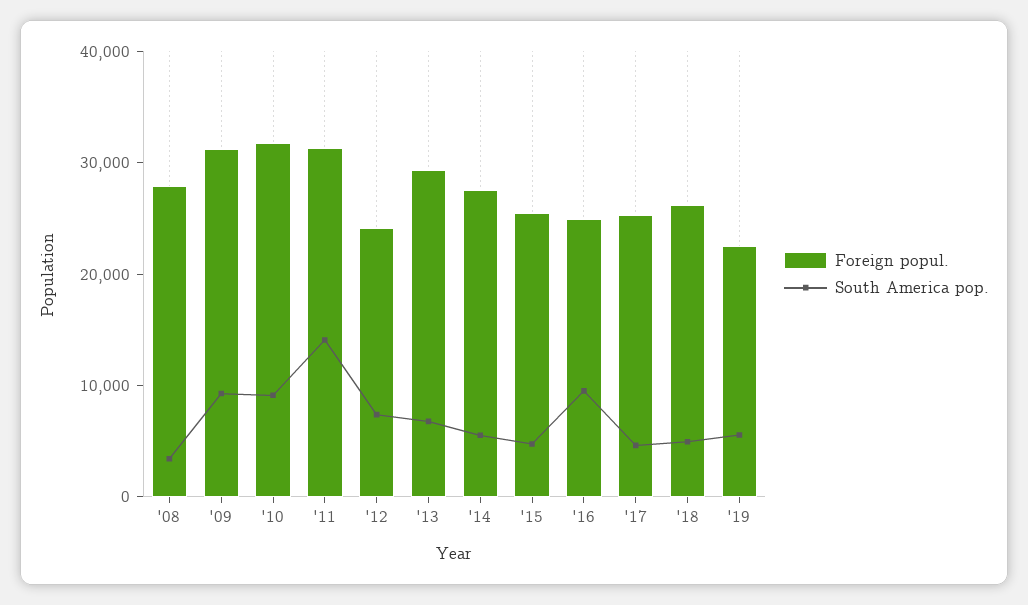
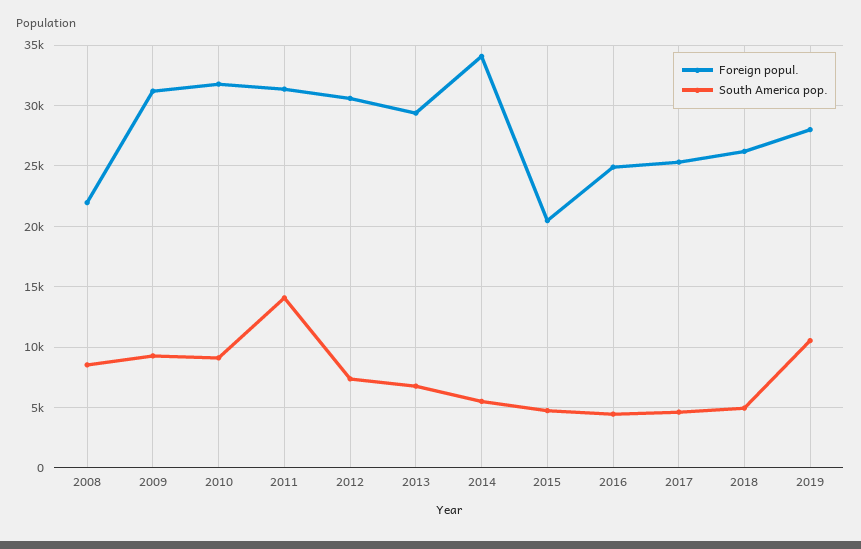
  {
    "Foreign popul.": {
-     "'08": 28000,
+     "'08": 22000,
      "'09": 31000,
      "'10": 32000,
      "'11": 31500,
-     "'12": 24000,
+     "'12": 30500,
      "'13": 29500,
-     "'14": 28000,
+     "'14": 34000,
-     "'15": 26000,
+     "'15": 20500,
      "'16": 25000,
      "'17": 25500,
      "'18": 26000,
-     "'19": 22000
+     "'19": 28000
    },
    "South America pop.": {
-     "'08": 4000,
+     "'08": 8500,
      "'09": 9500,
      "'10": 9000,
      "'11": 14000,
      "'12": 7500,
      "'13": 7000,
      "'14": 5500,
      "'15": 4500,
-     "'16": 10000,
+     "'16": 4500,
      "'17": 4500,
      "'18": 5000,
-     "'19": 6000
+     "'19": 10500
    }
  }

